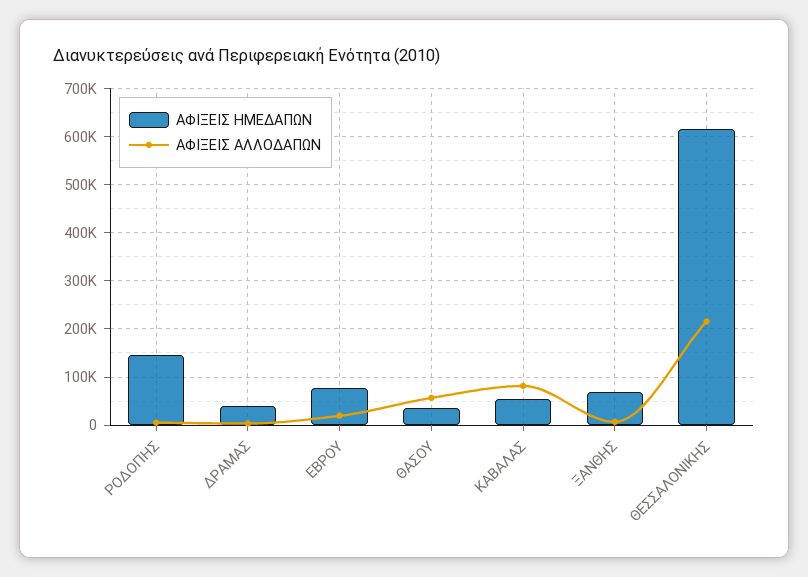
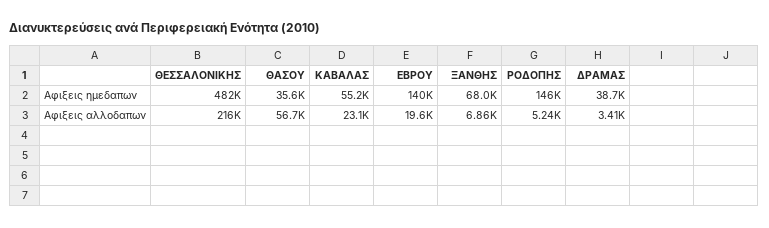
  {
    "ΑΦΙΞΕΙΣ ΗΜΕΔΑΠΩΝ": {
      "ΡΟΔΟΠΗΣ": 146000,
      "ΔΡΑΜΑΣ": 38700,
-     "ΕΒΡΟΥ": 80000,
+     "ΕΒΡΟΥ": 140000,
      "ΘΑΣΟΥ": 35600,
      "ΚΑΒΑΛΑΣ": 55200,
      "ΞΑΝΘΗΣ": 68000,
-     "ΘΕΣΣΑΛΟΝΙΚΗΣ": 620000
+     "ΘΕΣΣΑΛΟΝΙΚΗΣ": 482000
    },
    "ΑΦΙΞΕΙΣ ΑΛΛΟΔΑΠΩΝ": {
      "ΡΟΔΟΠΗΣ": 5240,
      "ΔΡΑΜΑΣ": 3410,
      "ΕΒΡΟΥ": 19600,
      "ΘΑΣΟΥ": 56700,
-     "ΚΑΒΑΛΑΣ": 80000,
+     "ΚΑΒΑΛΑΣ": 23100,
      "ΞΑΝΘΗΣ": 6860,
      "ΘΕΣΣΑΛΟΝΙΚΗΣ": 216000
    }
  }

